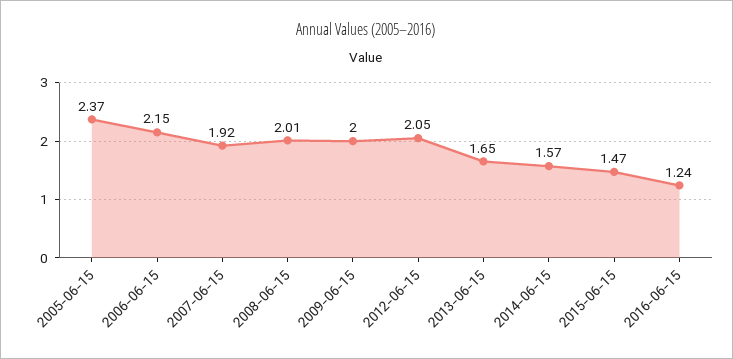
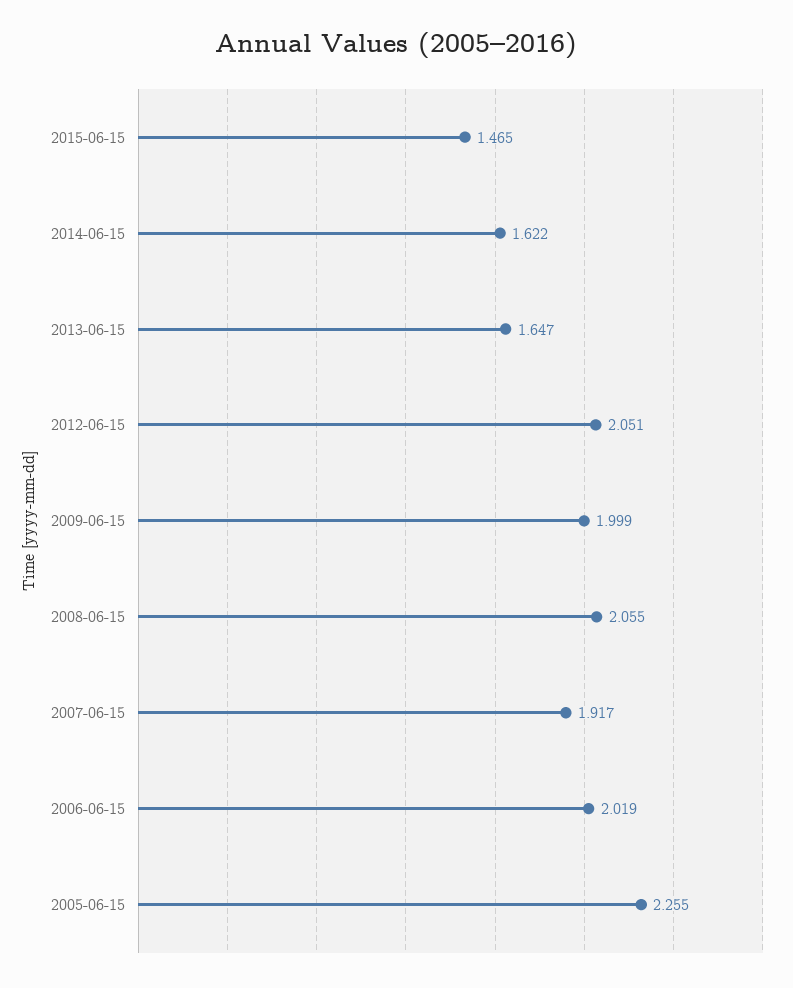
  {
-   "2005-06-15": 2.37,
+   "2005-06-15": 2.255,
-   "2006-06-15": 2.15,
+   "2006-06-15": 2.019,
    "2007-06-15": 1.917,
-   "2008-06-15": 2.01,
+   "2008-06-15": 2.055,
    "2009-06-15": 1.999,
    "2012-06-15": 2.051,
    "2013-06-15": 1.647,
-   "2014-06-15": 1.57,
+   "2014-06-15": 1.622,
-   "2015-06-15": 1.465,
+   "2015-06-15": 1.465
-   "2016-06-15": 1.24
  }

